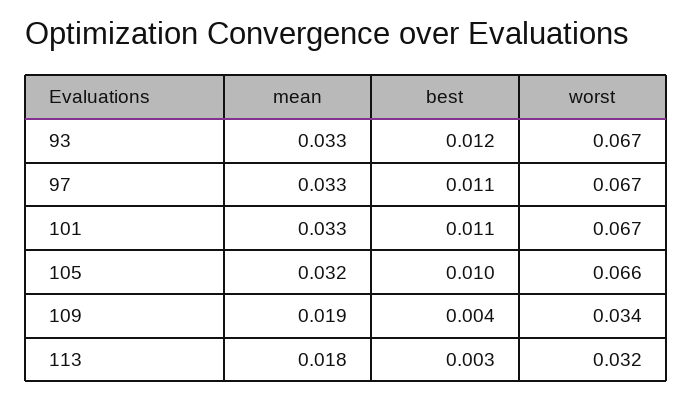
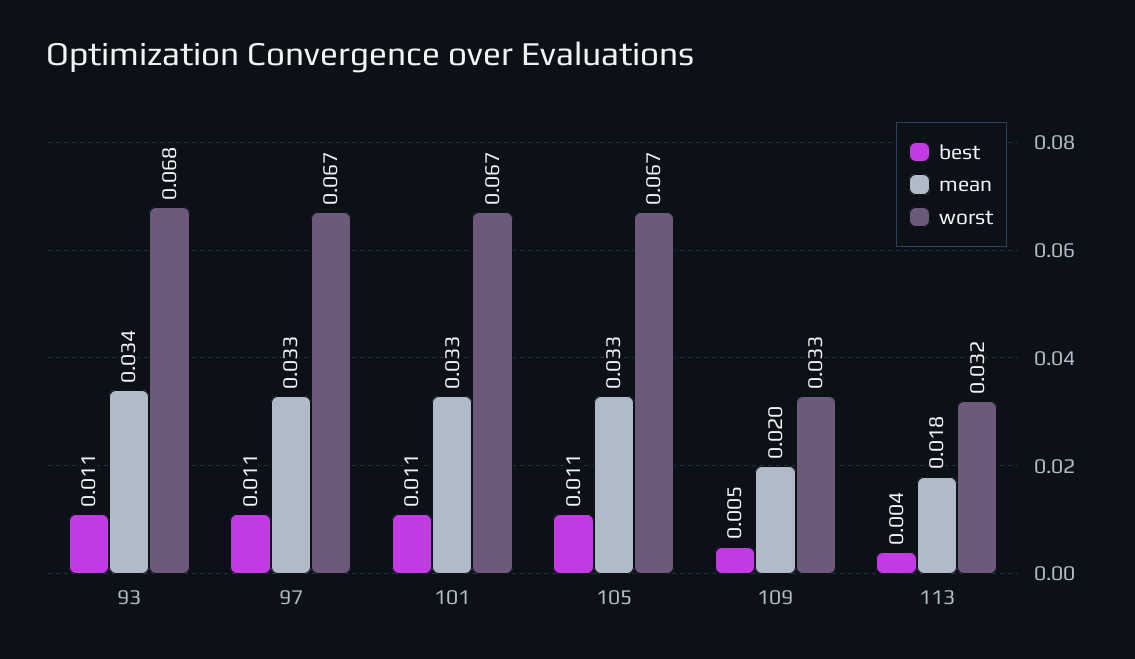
  {
    "mean": {
-     "93": 0.033,
+     "93": 0.034,
      "97": 0.033,
      "101": 0.033,
-     "105": 0.032,
+     "105": 0.033,
-     "109": 0.019,
+     "109": 0.02,
      "113": 0.018
    },
    "best": {
-     "93": 0.012,
+     "93": 0.011,
      "97": 0.011,
      "101": 0.011,
-     "105": 0.01,
+     "105": 0.011,
-     "109": 0.004,
+     "109": 0.005,
-     "113": 0.003
+     "113": 0.004
    },
    "worst": {
-     "93": 0.067,
+     "93": 0.068,
      "97": 0.067,
      "101": 0.067,
-     "105": 0.066,
+     "105": 0.067,
-     "109": 0.034,
+     "109": 0.033,
      "113": 0.032
    }
  }

